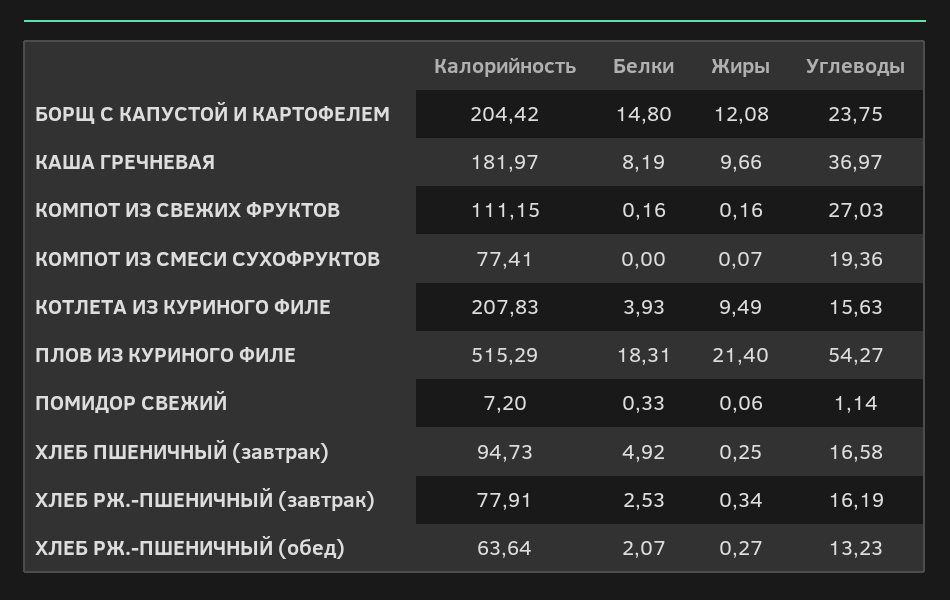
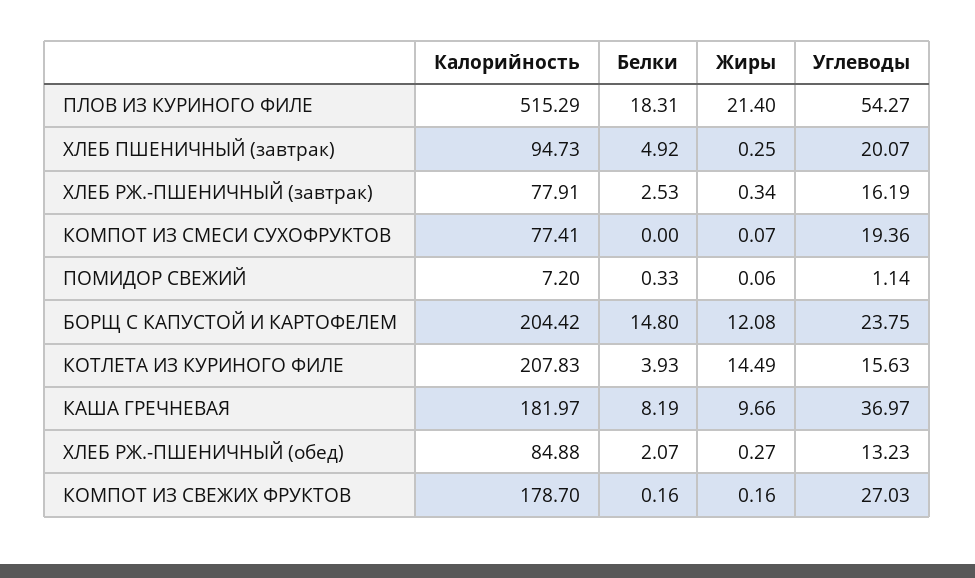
  {
    "Калорийность": {
      "БОРЩ С КАПУСТОЙ И КАРТОФЕЛЕМ": 204.42,
      "КАША ГРЕЧНЕВАЯ": 181.97,
-     "КОМПОТ ИЗ СВЕЖИХ ФРУКТОВ": 111.15,
+     "КОМПОТ ИЗ СВЕЖИХ ФРУКТОВ": 178.7,
      "КОМПОТ ИЗ СМЕСИ СУХОФРУКТОВ": 77.41,
      "КОТЛЕТА ИЗ КУРИНОГО ФИЛЕ": 207.83,
      "ПЛОВ ИЗ КУРИНОГО ФИЛЕ": 515.29,
      "ПОМИДОР СВЕЖИЙ": 7.2,
      "ХЛЕБ ПШЕНИЧНЫЙ (завтрак)": 94.73,
      "ХЛЕБ РЖ.-ПШЕНИЧНЫЙ (завтрак)": 77.91,
-     "ХЛЕБ РЖ.-ПШЕНИЧНЫЙ (обед)": 63.64
+     "ХЛЕБ РЖ.-ПШЕНИЧНЫЙ (обед)": 84.88
    },
    "Белки": {
      "БОРЩ С КАПУСТОЙ И КАРТОФЕЛЕМ": 14.8,
      "КАША ГРЕЧНЕВАЯ": 8.19,
      "КОМПОТ ИЗ СВЕЖИХ ФРУКТОВ": 0.16,
      "КОМПОТ ИЗ СМЕСИ СУХОФРУКТОВ": 0,
      "КОТЛЕТА ИЗ КУРИНОГО ФИЛЕ": 3.93,
      "ПЛОВ ИЗ КУРИНОГО ФИЛЕ": 18.31,
      "ПОМИДОР СВЕЖИЙ": 0.33,
      "ХЛЕБ ПШЕНИЧНЫЙ (завтрак)": 4.92,
      "ХЛЕБ РЖ.-ПШЕНИЧНЫЙ (завтрак)": 2.53,
      "ХЛЕБ РЖ.-ПШЕНИЧНЫЙ (обед)": 2.07
    },
    "Жиры": {
      "БОРЩ С КАПУСТОЙ И КАРТОФЕЛЕМ": 12.08,
      "КАША ГРЕЧНЕВАЯ": 9.66,
      "КОМПОТ ИЗ СВЕЖИХ ФРУКТОВ": 0.16,
      "КОМПОТ ИЗ СМЕСИ СУХОФРУКТОВ": 0.07,
-     "КОТЛЕТА ИЗ КУРИНОГО ФИЛЕ": 9.49,
+     "КОТЛЕТА ИЗ КУРИНОГО ФИЛЕ": 14.49,
      "ПЛОВ ИЗ КУРИНОГО ФИЛЕ": 21.4,
      "ПОМИДОР СВЕЖИЙ": 0.06,
      "ХЛЕБ ПШЕНИЧНЫЙ (завтрак)": 0.25,
      "ХЛЕБ РЖ.-ПШЕНИЧНЫЙ (завтрак)": 0.34,
      "ХЛЕБ РЖ.-ПШЕНИЧНЫЙ (обед)": 0.27
    },
    "Углеводы": {
      "БОРЩ С КАПУСТОЙ И КАРТОФЕЛЕМ": 23.75,
      "КАША ГРЕЧНЕВАЯ": 36.97,
      "КОМПОТ ИЗ СВЕЖИХ ФРУКТОВ": 27.03,
      "КОМПОТ ИЗ СМЕСИ СУХОФРУКТОВ": 19.36,
      "КОТЛЕТА ИЗ КУРИНОГО ФИЛЕ": 15.63,
      "ПЛОВ ИЗ КУРИНОГО ФИЛЕ": 54.27,
      "ПОМИДОР СВЕЖИЙ": 1.14,
-     "ХЛЕБ ПШЕНИЧНЫЙ (завтрак)": 16.58,
+     "ХЛЕБ ПШЕНИЧНЫЙ (завтрак)": 20.07,
      "ХЛЕБ РЖ.-ПШЕНИЧНЫЙ (завтрак)": 16.19,
      "ХЛЕБ РЖ.-ПШЕНИЧНЫЙ (обед)": 13.23
    }
  }

